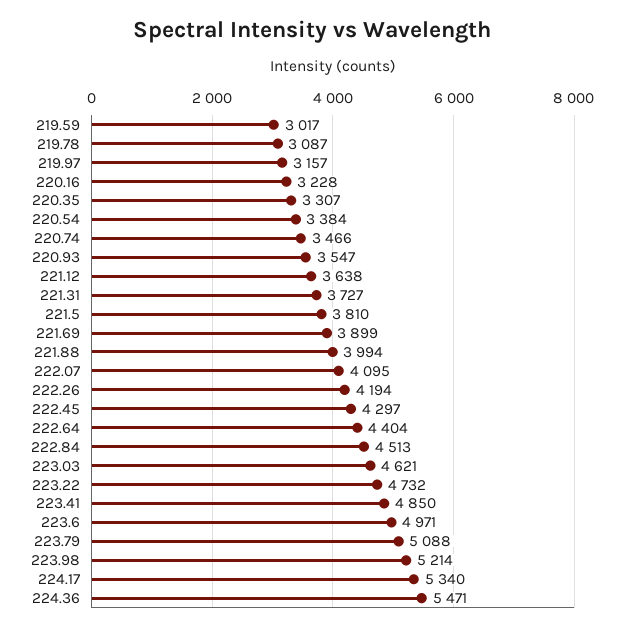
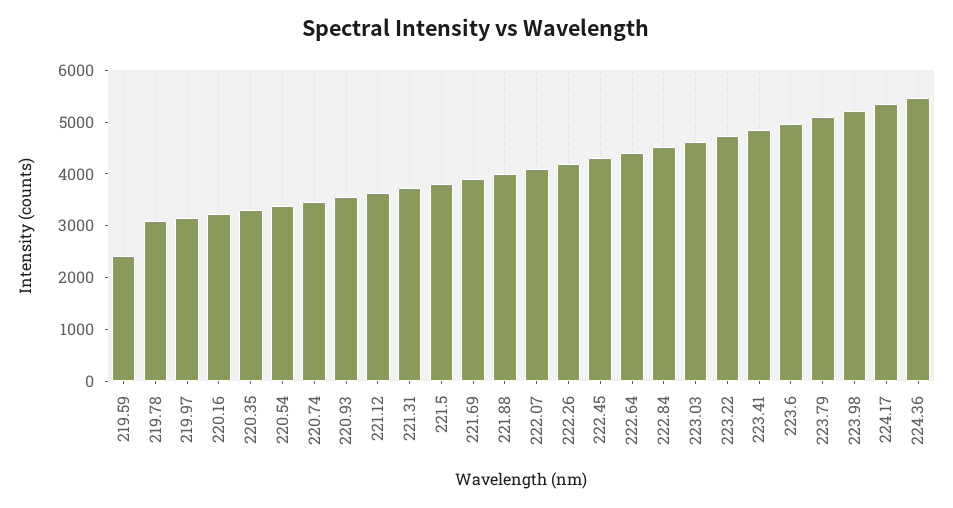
  {
-   "219.59": 3017,
+   "219.59": 2400,
    "219.78": 3087,
    "219.97": 3157,
    "220.16": 3228,
    "220.35": 3307,
    "220.54": 3384,
    "220.74": 3466,
    "220.93": 3547,
    "221.12": 3638,
    "221.31": 3727,
    "221.5": 3810,
    "221.69": 3899,
    "221.88": 3994,
    "222.07": 4095,
    "222.26": 4194,
    "222.45": 4297,
    "222.64": 4404,
    "222.84": 4513,
    "223.03": 4621,
    "223.22": 4732,
    "223.41": 4850,
    "223.6": 4971,
    "223.79": 5088,
    "223.98": 5214,
    "224.17": 5340,
    "224.36": 5471
  }

